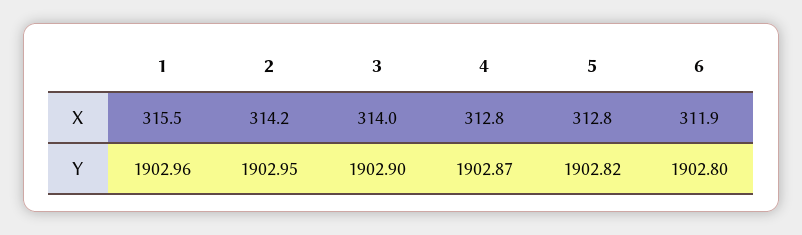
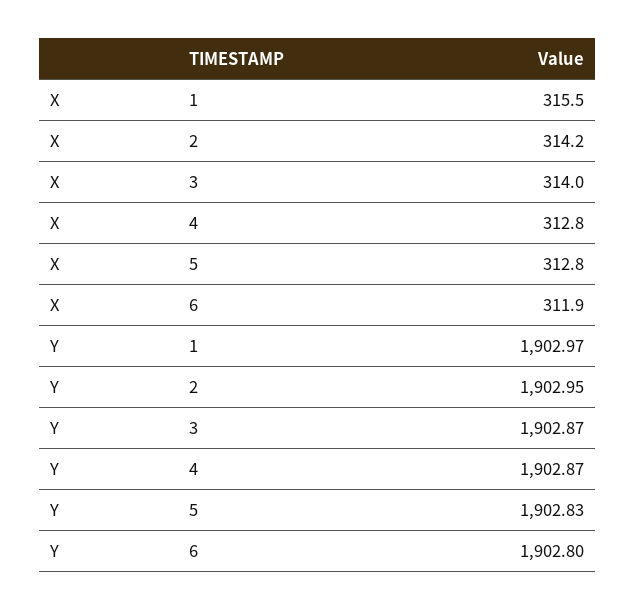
  {
    "1": {
      "X": 315.5,
-     "Y": 1902.96
+     "Y": 1902.97
    },
    "2": {
      "X": 314.2,
      "Y": 1902.95
    },
    "3": {
      "X": 314,
-     "Y": 1902.9
+     "Y": 1902.87
    },
    "4": {
      "X": 312.8,
      "Y": 1902.87
    },
    "5": {
      "X": 312.8,
-     "Y": 1902.82
+     "Y": 1902.83
    },
    "6": {
      "X": 311.9,
      "Y": 1902.8
    }
  }

